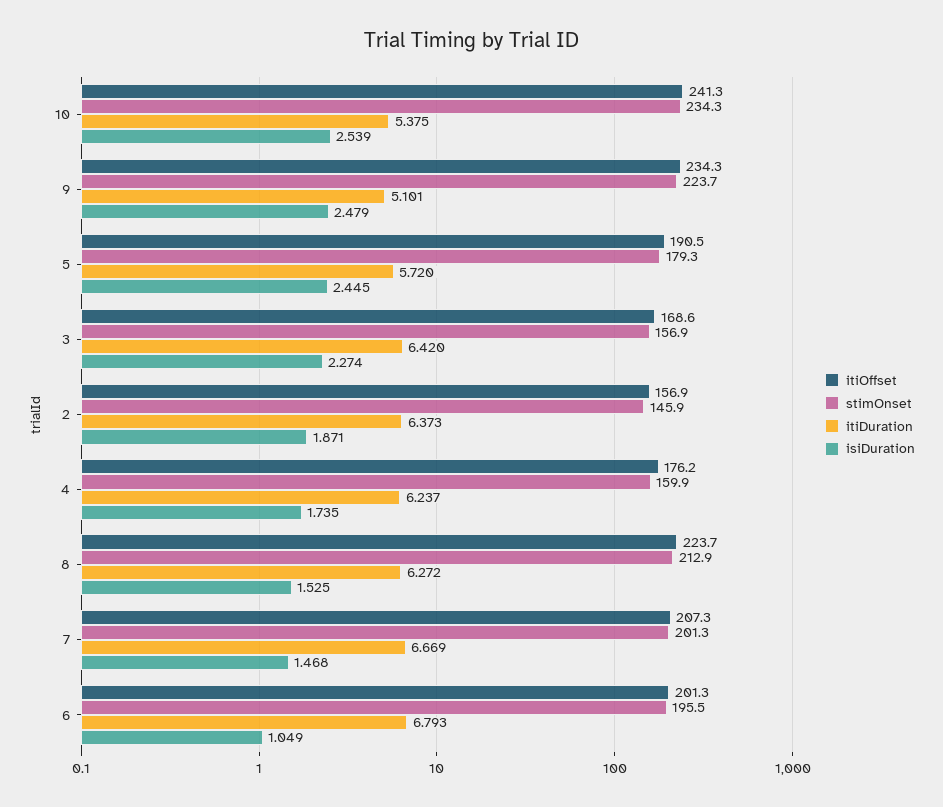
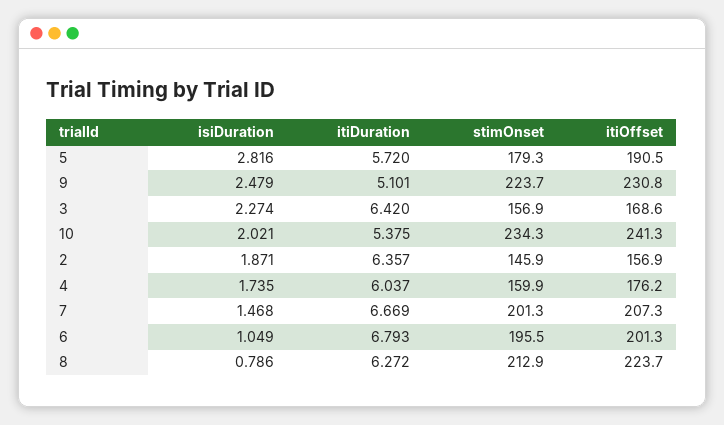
  {
    "itiOffset": {
      "10": 241.3,
-     "9": 234.3,
+     "9": 230.8,
      "5": 190.5,
      "3": 168.6,
      "2": 156.9,
      "4": 176.2,
      "8": 223.7,
      "7": 207.3,
      "6": 201.3
    },
    "stimOnset": {
      "10": 234.3,
      "9": 223.7,
      "5": 179.3,
      "3": 156.9,
      "2": 145.9,
      "4": 159.9,
      "8": 212.9,
      "7": 201.3,
      "6": 195.5
    },
    "itiDuration": {
      "10": 5.375,
      "9": 5.101,
      "5": 5.72,
      "3": 6.42,
-     "2": 6.373,
+     "2": 6.357,
-     "4": 6.237,
+     "4": 6.037,
      "8": 6.272,
      "7": 6.669,
      "6": 6.793
    },
    "isiDuration": {
-     "10": 2.539,
+     "10": 2.021,
      "9": 2.479,
-     "5": 2.445,
+     "5": 2.816,
      "3": 2.274,
      "2": 1.871,
      "4": 1.735,
-     "8": 1.525,
+     "8": 0.786,
      "7": 1.468,
      "6": 1.049
    }
  }

